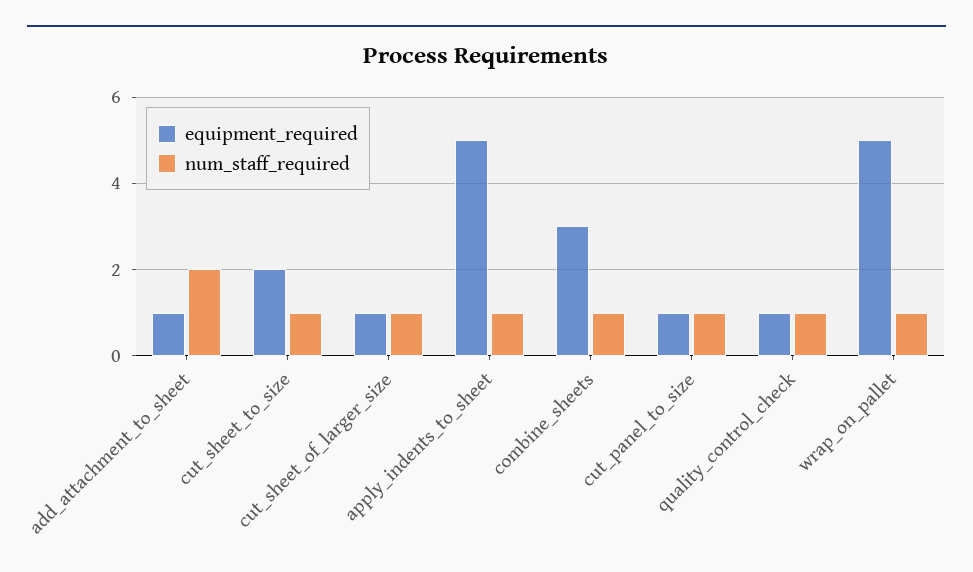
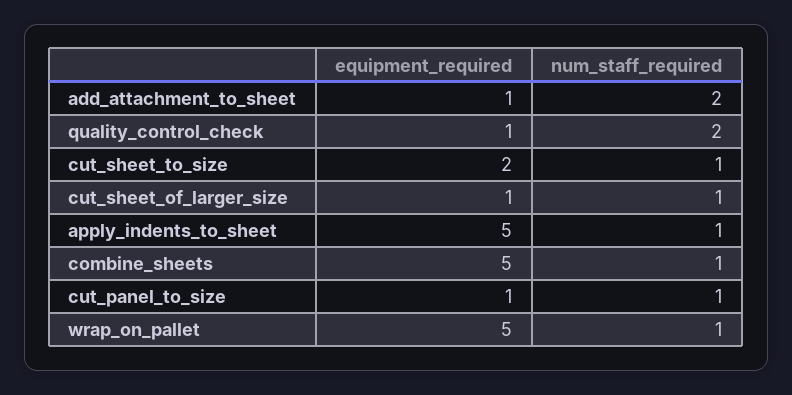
  {
    "equipment_required": {
      "add_attachment_to_sheet": 1,
      "cut_sheet_to_size": 2,
      "cut_sheet_of_larger_size": 1,
      "apply_indents_to_sheet": 5,
-     "combine_sheets": 3,
+     "combine_sheets": 5,
      "cut_panel_to_size": 1,
      "quality_control_check": 1,
      "wrap_on_pallet": 5
    },
    "num_staff_required": {
      "add_attachment_to_sheet": 2,
      "cut_sheet_to_size": 1,
      "cut_sheet_of_larger_size": 1,
      "apply_indents_to_sheet": 1,
      "combine_sheets": 1,
      "cut_panel_to_size": 1,
-     "quality_control_check": 1,
+     "quality_control_check": 2,
      "wrap_on_pallet": 1
    }
  }

